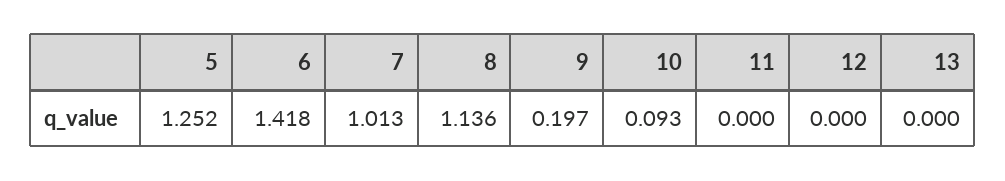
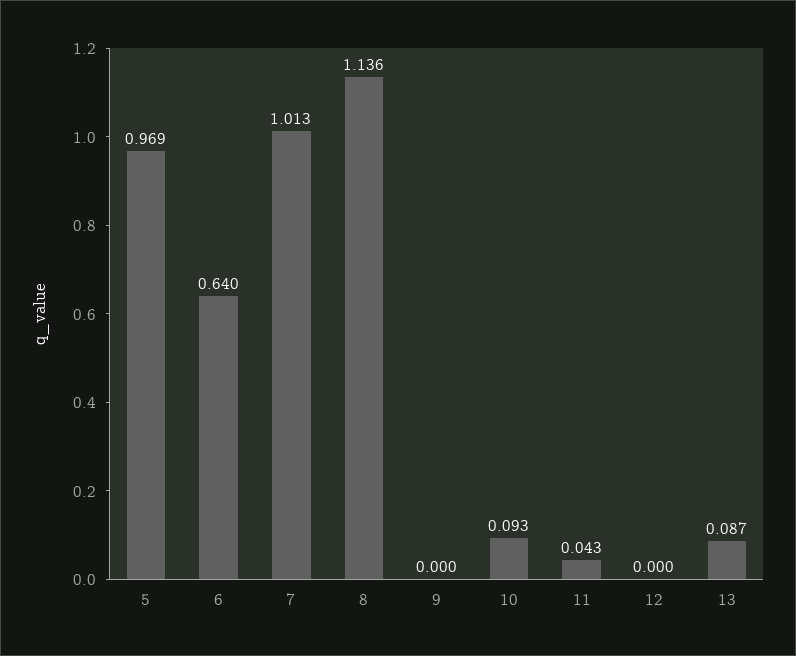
  {
-   "5": 1.252,
+   "5": 0.969,
-   "6": 1.418,
+   "6": 0.64,
    "7": 1.013,
    "8": 1.136,
-   "9": 0.197,
+   "9": 0,
    "10": 0.093,
-   "11": 0,
+   "11": 0.043,
    "12": 0,
-   "13": 0
+   "13": 0.087
  }

